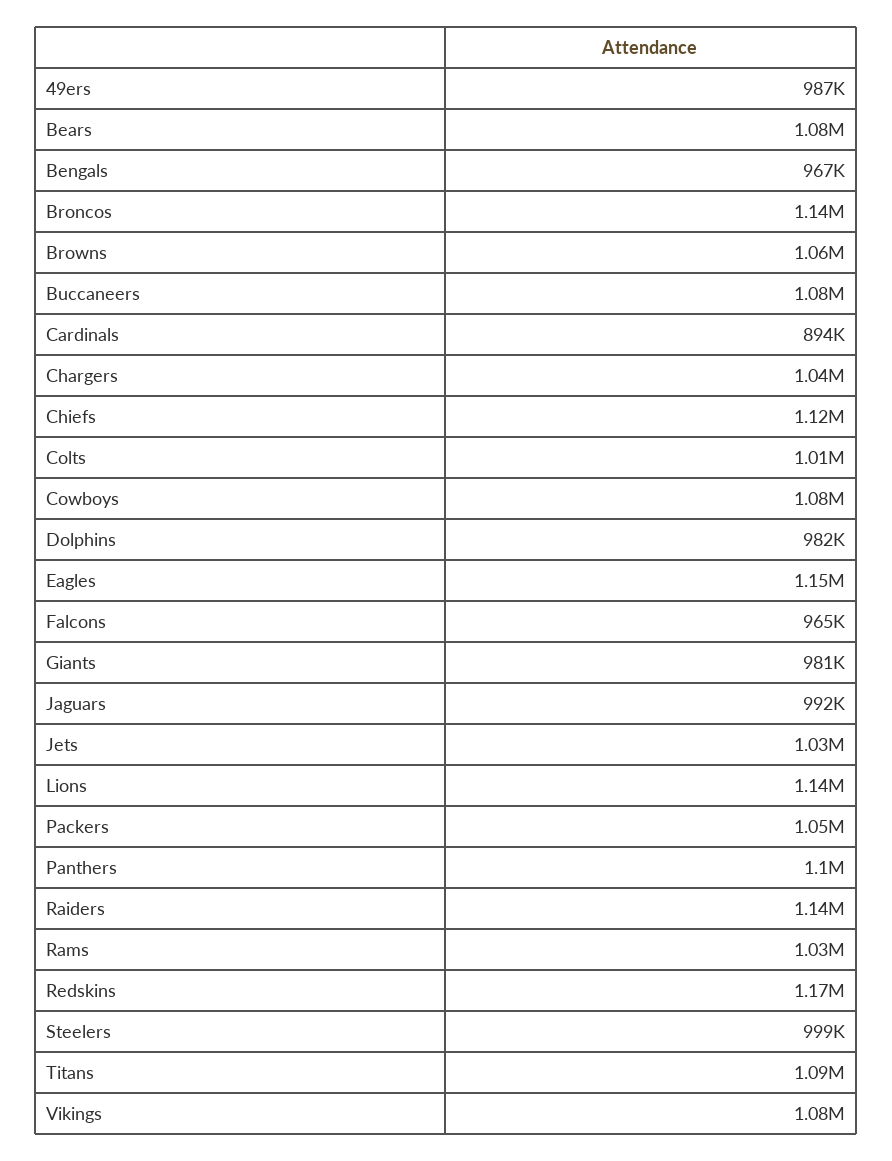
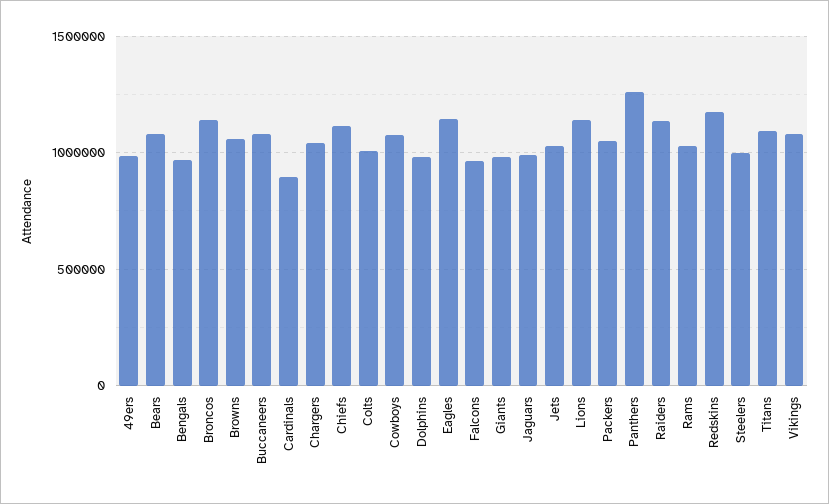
  {
    "49ers": 987000,
    "Bears": 1080000,
    "Bengals": 967000,
    "Broncos": 1140000,
    "Browns": 1060000,
    "Buccaneers": 1080000,
    "Cardinals": 894000,
    "Chargers": 1040000,
    "Chiefs": 1120000,
    "Colts": 1010000,
    "Cowboys": 1080000,
    "Dolphins": 982000,
    "Eagles": 1150000,
    "Falcons": 965000,
    "Giants": 981000,
    "Jaguars": 992000,
    "Jets": 1030000,
    "Lions": 1140000,
    "Packers": 1050000,
-   "Panthers": 1100000,
+   "Panthers": 1250000,
    "Raiders": 1140000,
    "Rams": 1030000,
    "Redskins": 1170000,
    "Steelers": 999000,
    "Titans": 1090000,
    "Vikings": 1080000
  }

